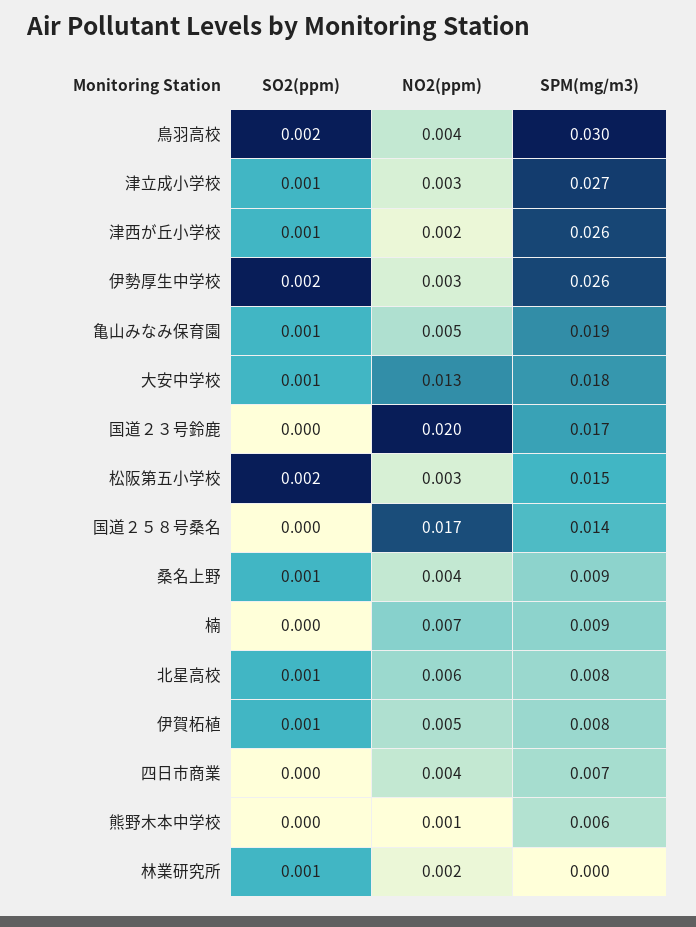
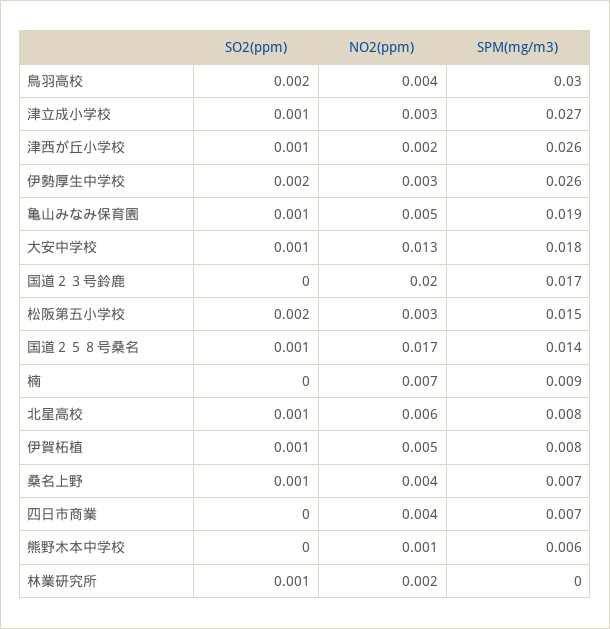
  {
    "SO2(ppm)": {
      "鳥羽高校": 0.002,
      "津立成小学校": 0.001,
      "津西が丘小学校": 0.001,
      "伊勢厚生中学校": 0.002,
      "亀山みなみ保育園": 0.001,
      "大安中学校": 0.001,
      "国道２３号鈴鹿": 0,
      "松阪第五小学校": 0.002,
-     "国道２５８号桑名": 0,
+     "国道２５８号桑名": 0.001,
      "桑名上野": 0.001,
      "楠": 0,
      "北星高校": 0.001,
      "伊賀柘植": 0.001,
      "四日市商業": 0,
      "熊野木本中学校": 0,
      "林業研究所": 0.001
    },
    "NO2(ppm)": {
      "鳥羽高校": 0.004,
      "津立成小学校": 0.003,
      "津西が丘小学校": 0.002,
      "伊勢厚生中学校": 0.003,
      "亀山みなみ保育園": 0.005,
      "大安中学校": 0.013,
      "国道２３号鈴鹿": 0.02,
      "松阪第五小学校": 0.003,
      "国道２５８号桑名": 0.017,
      "桑名上野": 0.004,
      "楠": 0.007,
      "北星高校": 0.006,
      "伊賀柘植": 0.005,
      "四日市商業": 0.004,
      "熊野木本中学校": 0.001,
      "林業研究所": 0.002
    },
    "SPM(mg/m3)": {
      "鳥羽高校": 0.03,
      "津立成小学校": 0.027,
      "津西が丘小学校": 0.026,
      "伊勢厚生中学校": 0.026,
      "亀山みなみ保育園": 0.019,
      "大安中学校": 0.018,
      "国道２３号鈴鹿": 0.017,
      "松阪第五小学校": 0.015,
      "国道２５８号桑名": 0.014,
-     "桑名上野": 0.009,
+     "桑名上野": 0.007,
      "楠": 0.009,
      "北星高校": 0.008,
      "伊賀柘植": 0.008,
      "四日市商業": 0.007,
      "熊野木本中学校": 0.006,
      "林業研究所": 0
    }
  }

